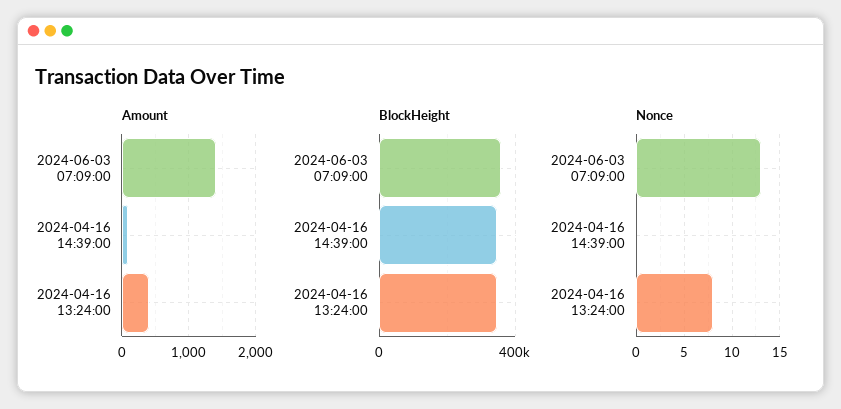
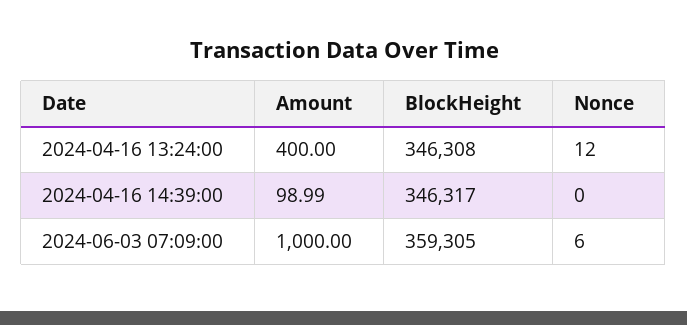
  {
    "Amount": {
-     "2024-06-03 07:09:00": 1400,
+     "2024-06-03 07:09:00": 1000,
      "2024-04-16 14:39:00": 98.99,
      "2024-04-16 13:24:00": 400
    },
    "BlockHeight": {
      "2024-06-03 07:09:00": 359305,
      "2024-04-16 14:39:00": 346317,
      "2024-04-16 13:24:00": 346308
    },
    "Nonce": {
-     "2024-06-03 07:09:00": 13,
+     "2024-06-03 07:09:00": 6,
      "2024-04-16 14:39:00": 0,
-     "2024-04-16 13:24:00": 8
+     "2024-04-16 13:24:00": 12
    }
  }

